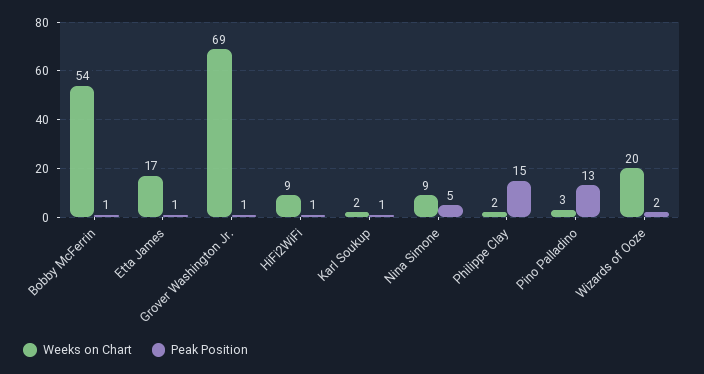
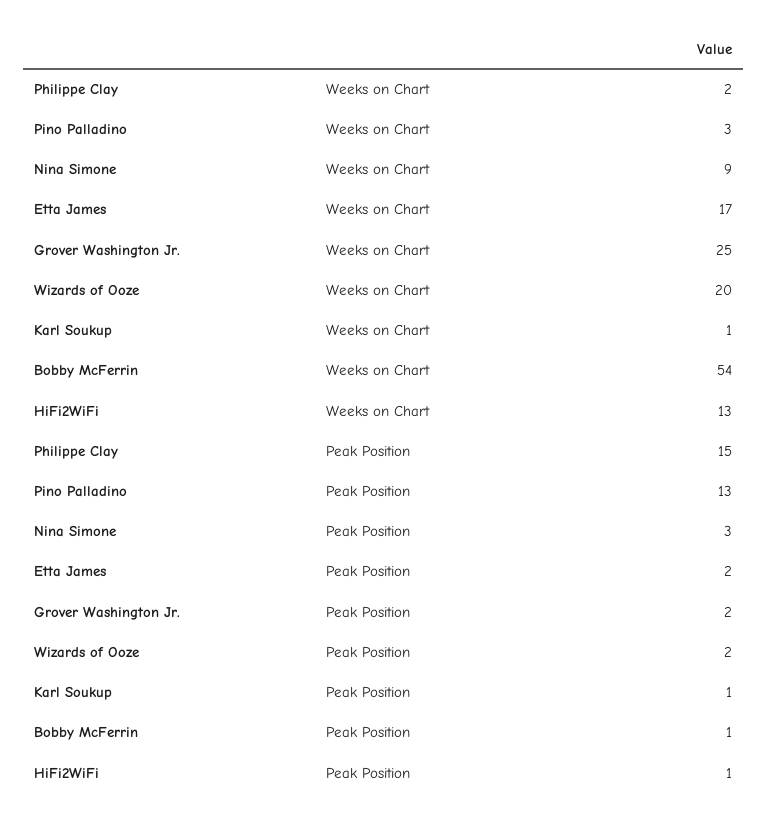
  {
    "Weeks on Chart": {
      "Bobby McFerrin": 54,
      "Etta James": 17,
-     "Grover Washington Jr.": 69,
+     "Grover Washington Jr.": 25,
-     "HiFi2WiFi": 9,
+     "HiFi2WiFi": 13,
-     "Karl Soukup": 2,
+     "Karl Soukup": 1,
      "Nina Simone": 9,
      "Philippe Clay": 2,
      "Pino Palladino": 3,
      "Wizards of Ooze": 20
    },
    "Peak Position": {
      "Bobby McFerrin": 1,
-     "Etta James": 1,
+     "Etta James": 2,
-     "Grover Washington Jr.": 1,
+     "Grover Washington Jr.": 2,
      "HiFi2WiFi": 1,
      "Karl Soukup": 1,
-     "Nina Simone": 5,
+     "Nina Simone": 3,
      "Philippe Clay": 15,
      "Pino Palladino": 13,
      "Wizards of Ooze": 2
    }
  }

